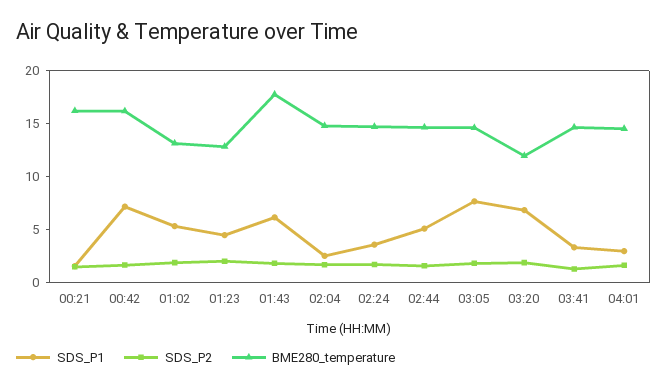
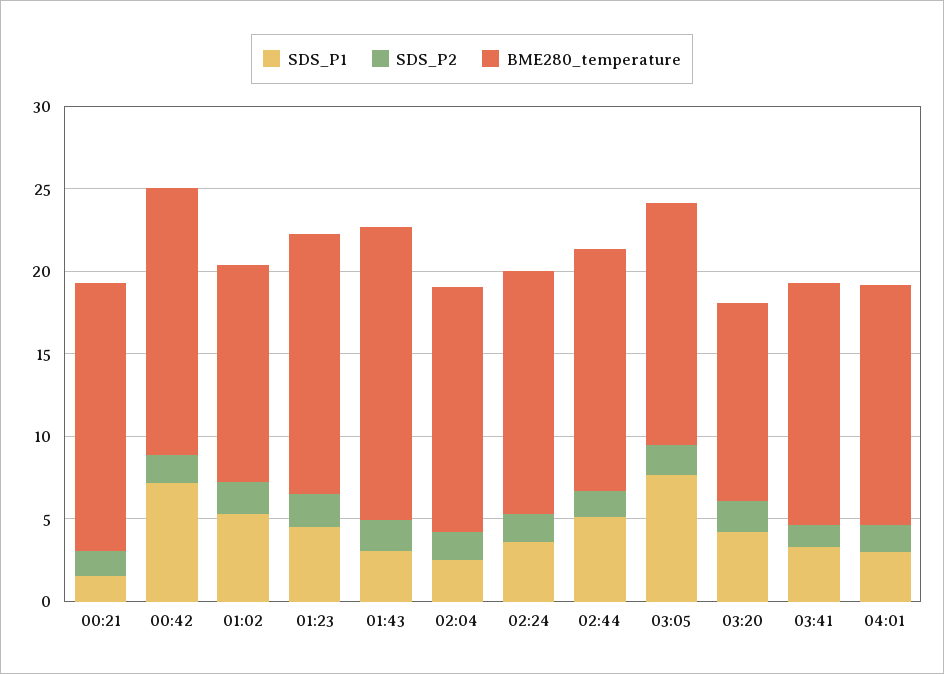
  {
    "SDS_P1": {
      "00:21": 2,
      "00:42": 7,
      "01:02": 5,
      "01:23": 5,
-     "01:43": 6,
+     "01:43": 3,
      "02:04": 3,
      "02:24": 4,
      "02:44": 5,
      "03:05": 8,
-     "03:20": 7,
+     "03:20": 4,
      "03:41": 3,
      "04:01": 3
    },
    "SDS_P2": {
      "00:21": 2,
      "00:42": 2,
      "01:02": 2,
      "01:23": 2,
      "01:43": 2,
      "02:04": 2,
      "02:24": 2,
      "02:44": 2,
      "03:05": 2,
      "03:20": 2,
      "03:41": 1,
      "04:01": 2
    },
    "BME280_temperature": {
      "00:21": 16,
      "00:42": 16,
      "01:02": 13,
-     "01:23": 13,
+     "01:23": 16,
      "01:43": 18,
      "02:04": 15,
      "02:24": 15,
      "02:44": 15,
      "03:05": 15,
      "03:20": 12,
      "03:41": 15,
      "04:01": 15
    }
  }

